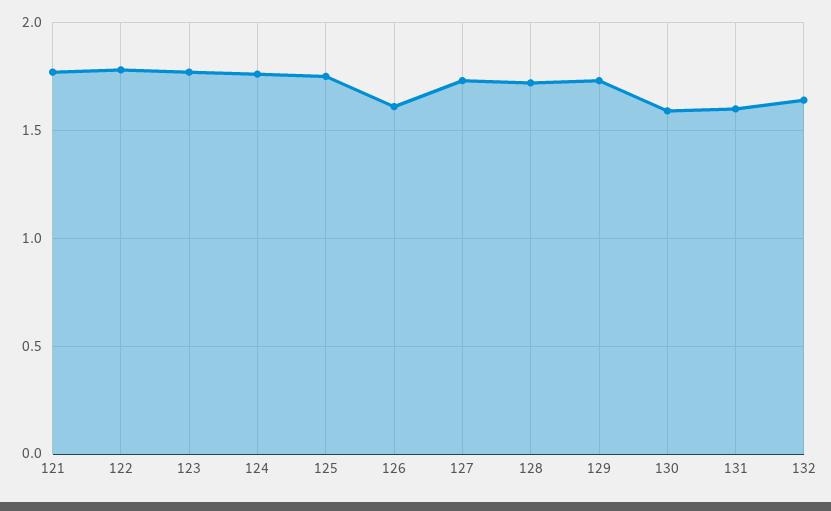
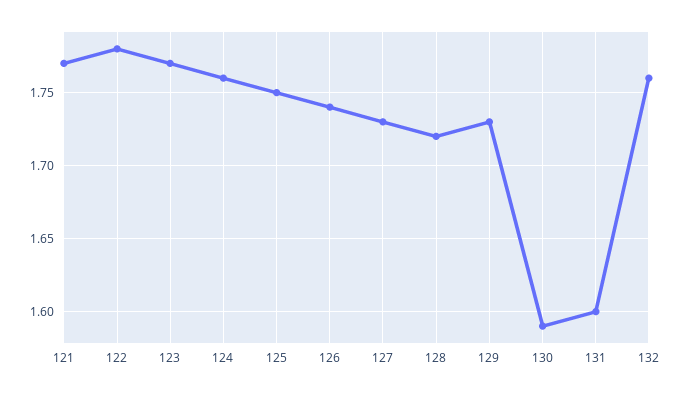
  {
    "121": 1.77,
    "122": 1.78,
    "123": 1.77,
    "124": 1.76,
    "125": 1.75,
-   "126": 1.6,
+   "126": 1.74,
    "127": 1.73,
    "128": 1.72,
    "129": 1.73,
    "130": 1.59,
    "131": 1.6,
-   "132": 1.65
+   "132": 1.76
  }

